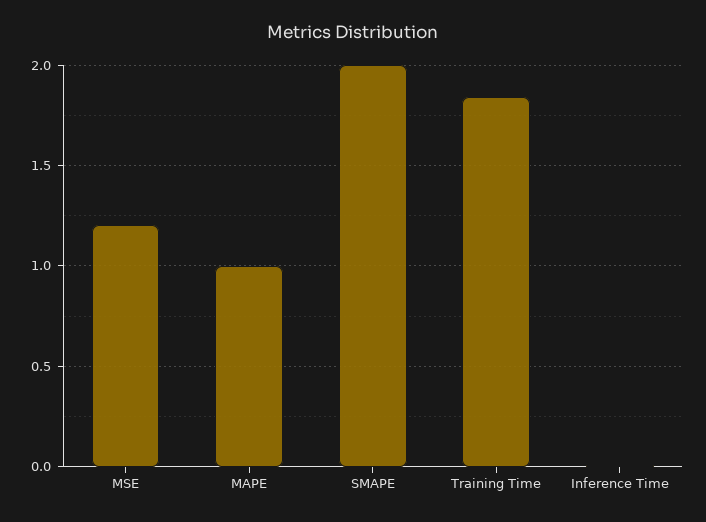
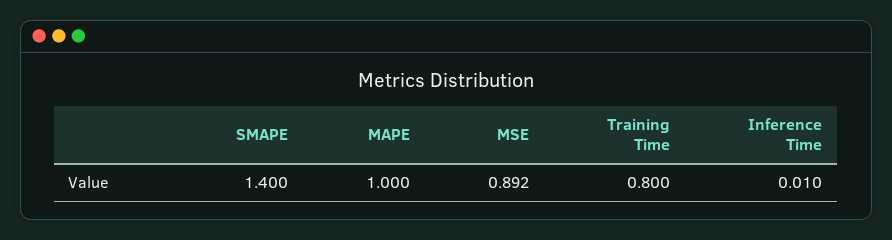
  {
-   "MSE": 1.2,
+   "MSE": 0.892,
    "MAPE": 1,
-   "SMAPE": 2,
+   "SMAPE": 1.4,
-   "Training Time": 1.85,
+   "Training Time": 0.8,
    "Inference Time": 0.01
  }

